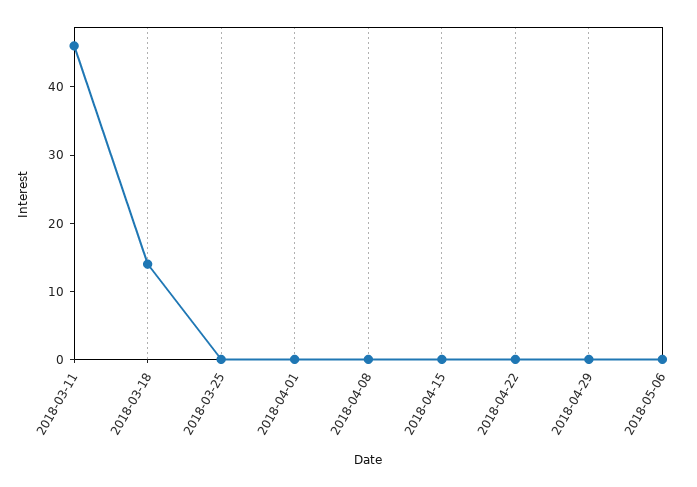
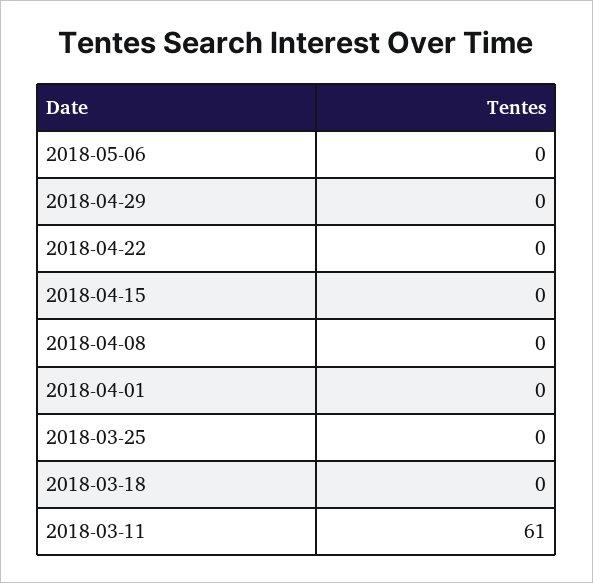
  {
-   "2018-03-11": 45,
+   "2018-03-11": 61,
-   "2018-03-18": 15,
+   "2018-03-18": 0,
    "2018-03-25": 0,
    "2018-04-01": 0,
    "2018-04-08": 0,
    "2018-04-15": 0,
    "2018-04-22": 0,
    "2018-04-29": 0,
    "2018-05-06": 0
  }

